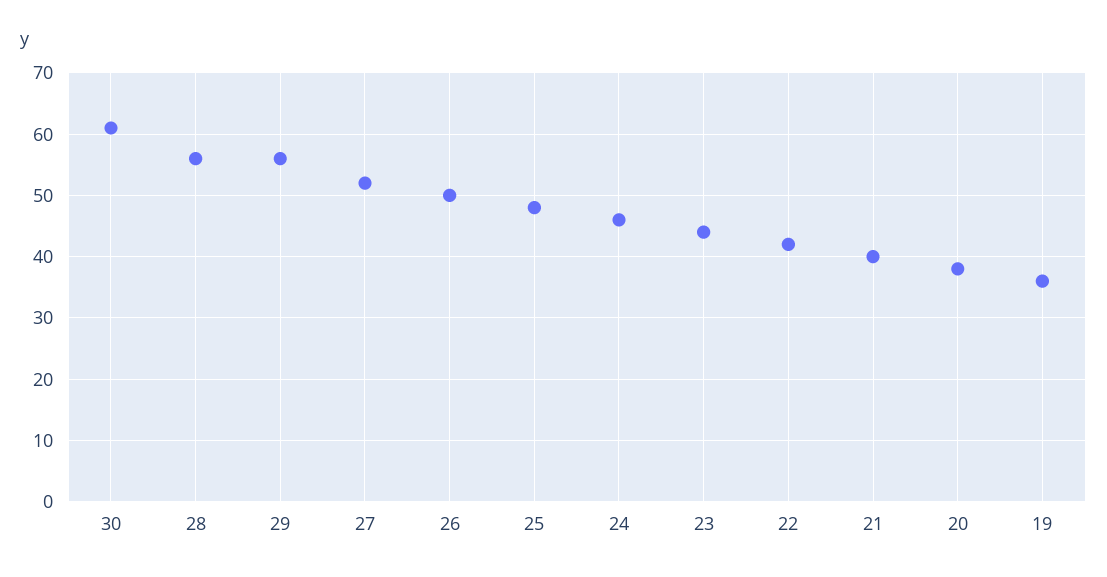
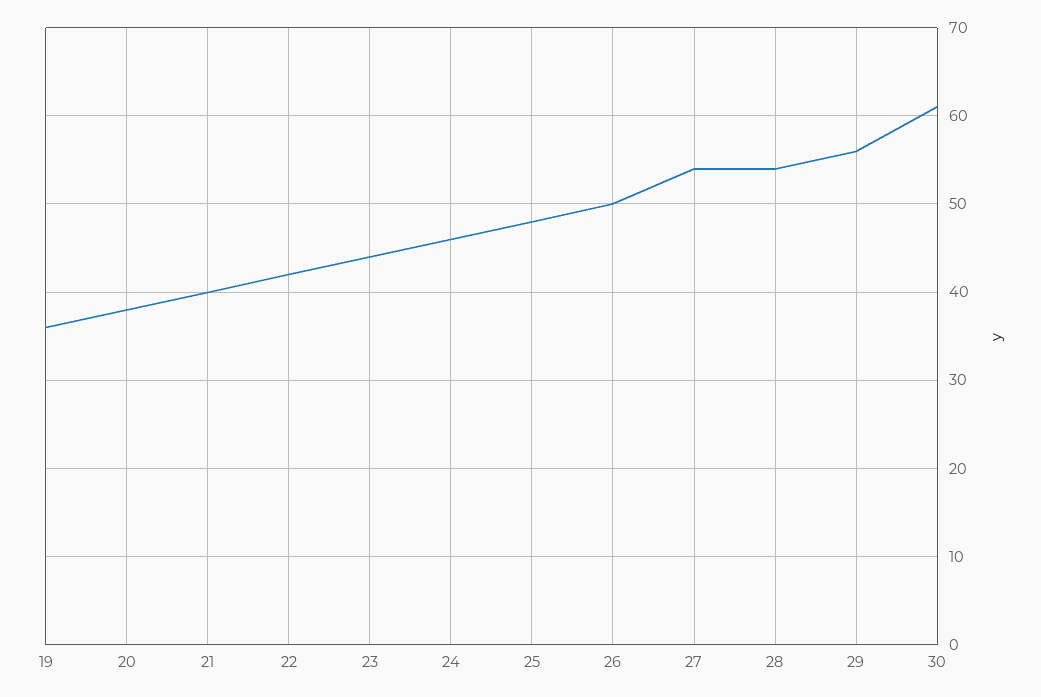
  {
    "30": 61,
-   "28": 56,
+   "28": 54,
    "29": 56,
-   "27": 52,
+   "27": 54,
    "26": 50,
    "25": 48,
    "24": 46,
    "23": 44,
    "22": 42,
    "21": 40,
    "20": 38,
    "19": 36
  }

